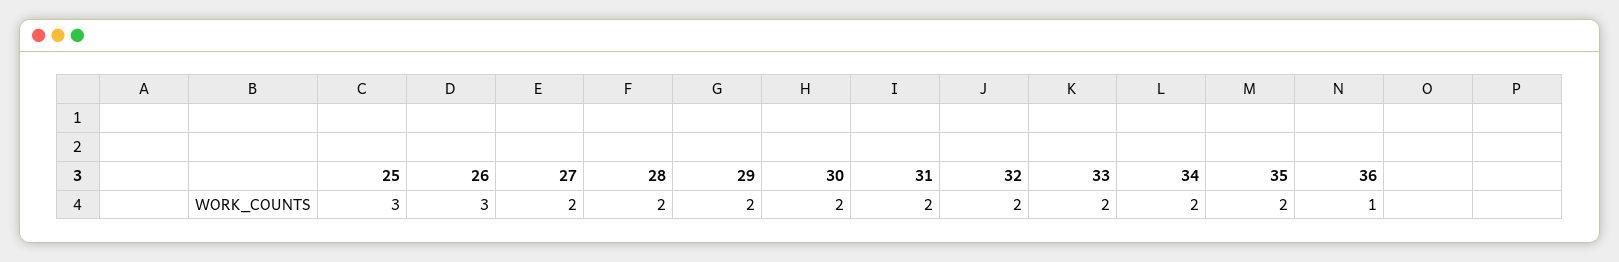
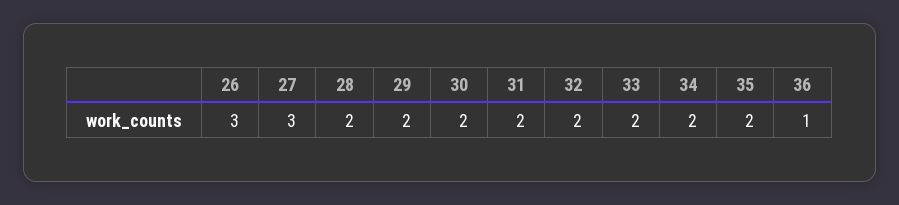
  {
-   "25": 3,
    "26": 3,
-   "27": 2,
+   "27": 3,
    "28": 2,
    "29": 2,
    "30": 2,
    "31": 2,
    "32": 2,
    "33": 2,
    "34": 2,
    "35": 2,
    "36": 1
  }

